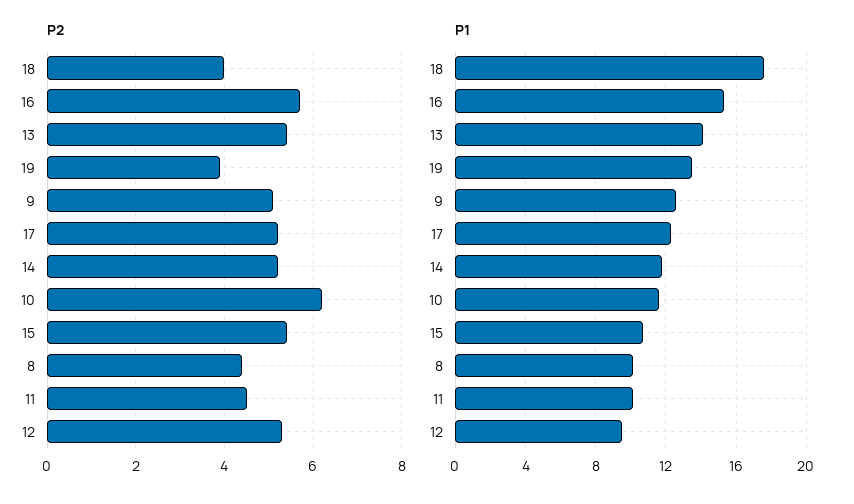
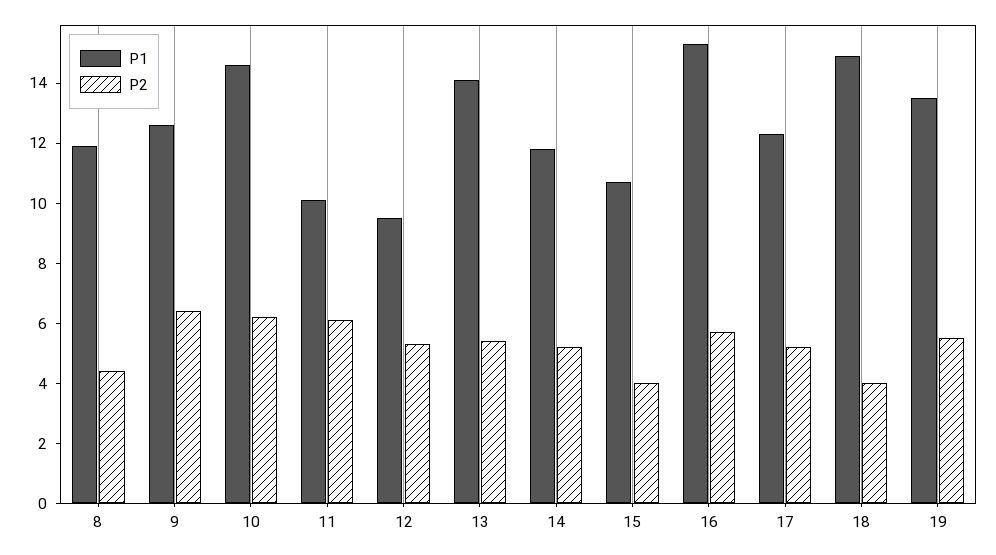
  {
    "P2": {
      "18": 4,
      "16": 5.5,
      "13": 5.5,
-     "19": 4,
+     "19": 5.5,
-     "9": 5,
+     "9": 6.5,
      "17": 5,
      "14": 5,
      "10": 6,
-     "15": 5.5,
+     "15": 4,
      "8": 4.5,
-     "11": 4.5,
+     "11": 6,
      "12": 5.5
    },
    "P1": {
-     "18": 17.5,
+     "18": 15,
      "16": 15.5,
      "13": 14,
      "19": 13.5,
      "9": 12.5,
      "17": 12.5,
      "14": 12,
-     "10": 11.5,
+     "10": 14.5,
      "15": 10.5,
-     "8": 10,
+     "8": 12,
      "11": 10,
      "12": 9.5
    }
  }

